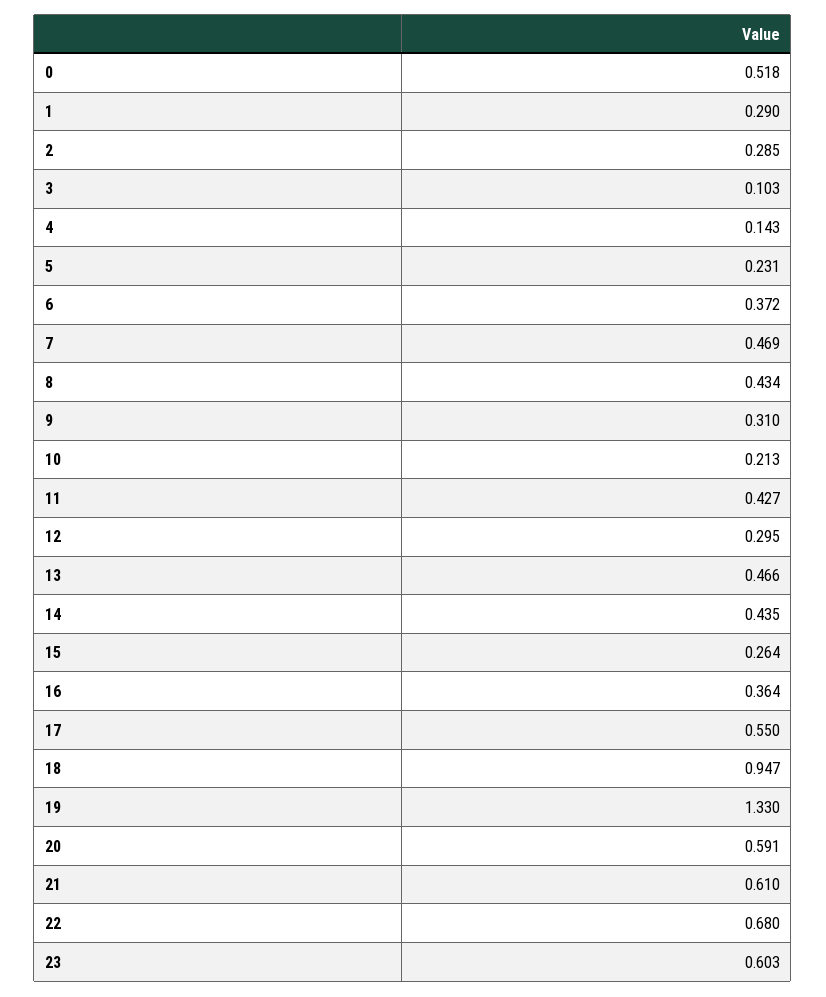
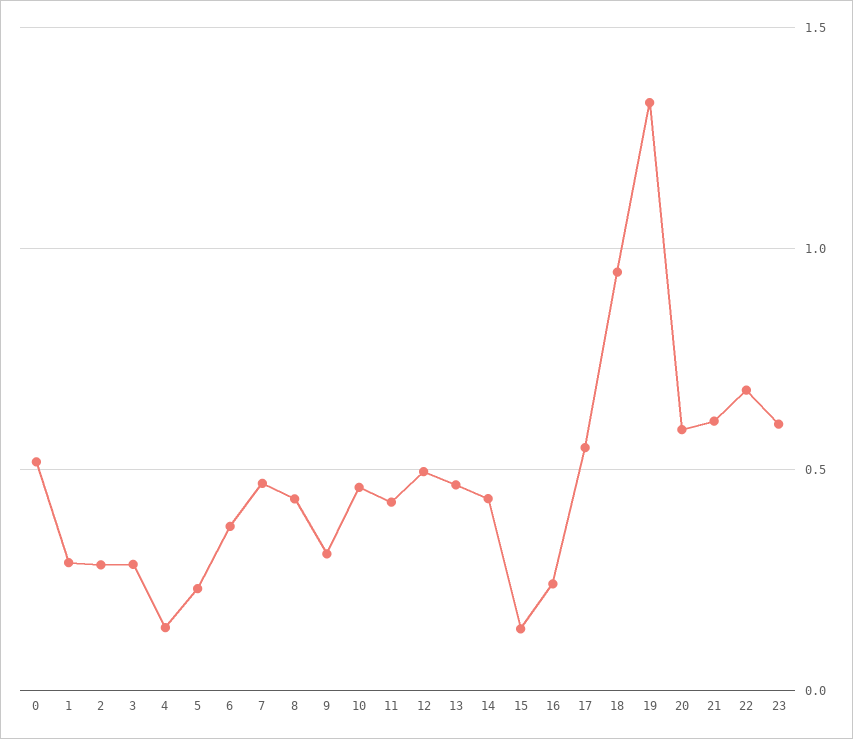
  {
    "0": 0.518,
    "1": 0.29,
    "2": 0.285,
-   "3": 0.103,
+   "3": 0.3,
    "4": 0.143,
    "5": 0.231,
    "6": 0.372,
    "7": 0.469,
    "8": 0.434,
    "9": 0.31,
-   "10": 0.213,
+   "10": 0.45,
    "11": 0.427,
-   "12": 0.295,
+   "12": 0.5,
    "13": 0.466,
    "14": 0.435,
-   "15": 0.264,
+   "15": 0.15,
-   "16": 0.364,
+   "16": 0.25,
    "17": 0.55,
    "18": 0.947,
    "19": 1.33,
    "20": 0.591,
    "21": 0.61,
    "22": 0.68,
    "23": 0.603
  }

